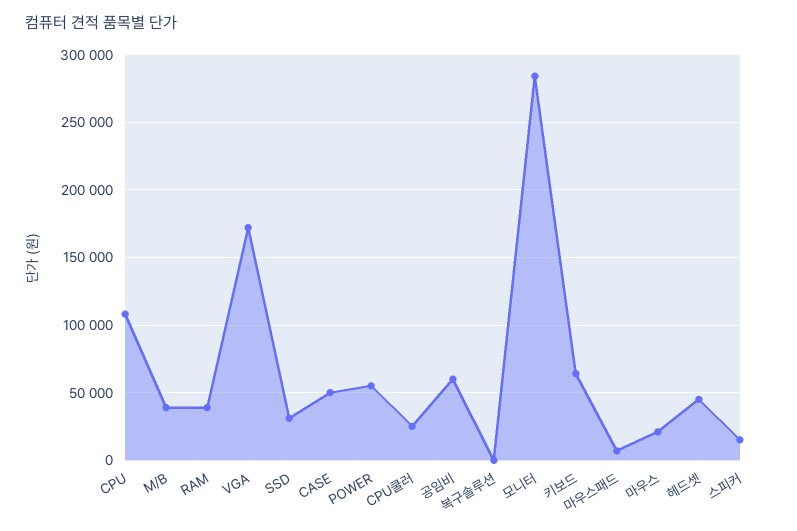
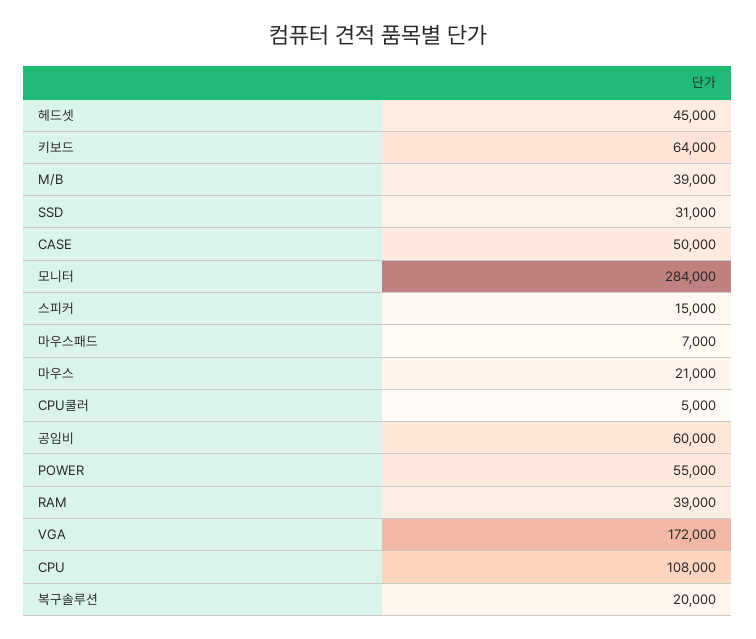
  {
    "CPU": 108000,
    "M/B": 39000,
    "RAM": 39000,
    "VGA": 172000,
    "SSD": 31000,
    "CASE": 50000,
    "POWER": 55000,
-   "CPU쿨러": 25000,
+   "CPU쿨러": 5000,
    "공임비": 60000,
-   "복구솔루션": 0,
+   "복구솔루션": 20000,
    "모니터": 284000,
    "키보드": 64000,
    "마우스패드": 7000,
    "마우스": 21000,
    "헤드셋": 45000,
    "스피커": 15000
  }

